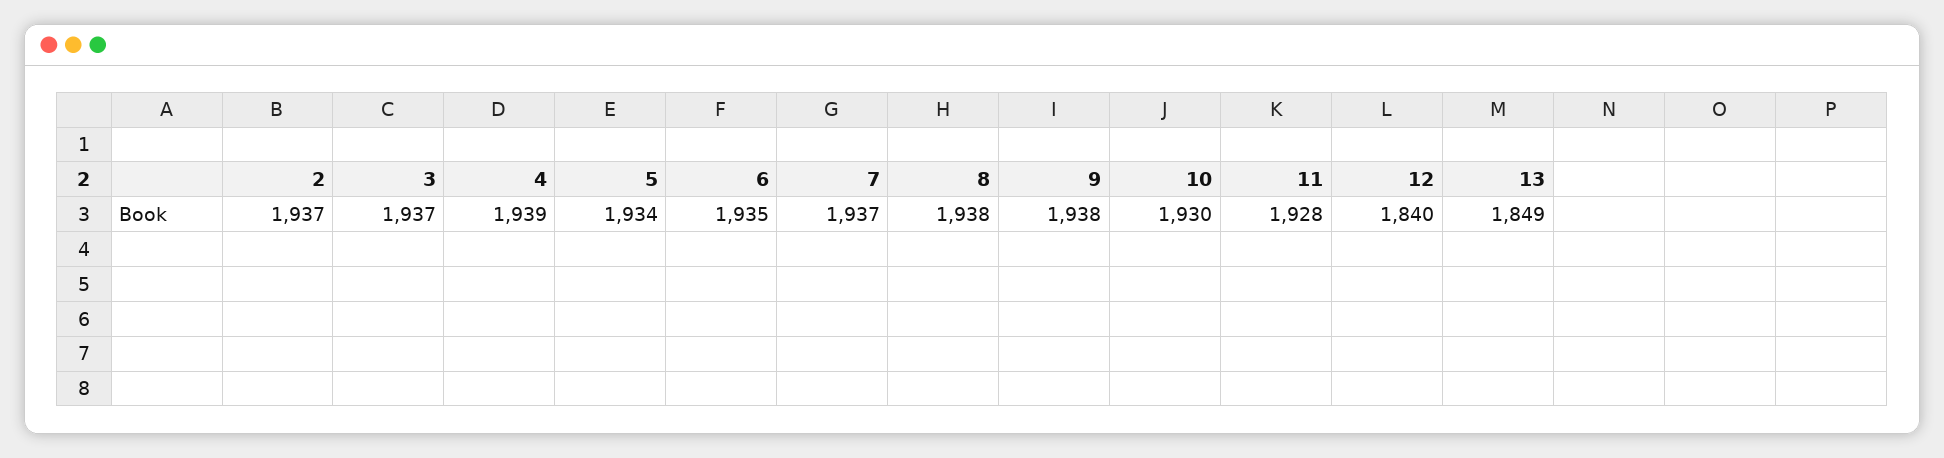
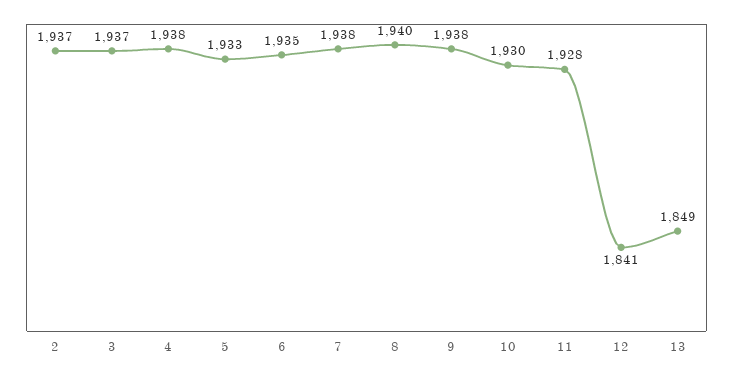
  {
    "2": 1937,
    "3": 1937,
-   "4": 1939,
+   "4": 1938,
-   "5": 1934,
+   "5": 1933,
    "6": 1935,
-   "7": 1937,
+   "7": 1938,
-   "8": 1938,
+   "8": 1940,
    "9": 1938,
    "10": 1930,
    "11": 1928,
-   "12": 1840,
+   "12": 1841,
    "13": 1849
  }

